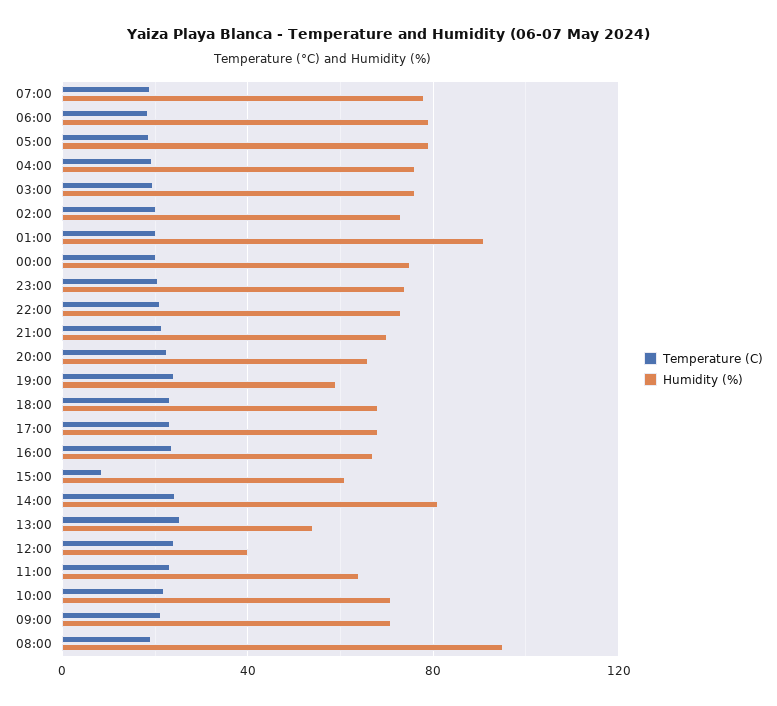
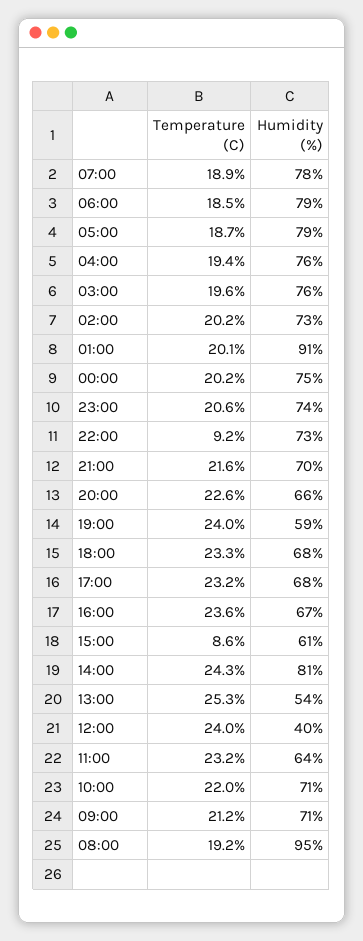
  {
    "Temperature (C)": {
      "07:00": 18.9,
      "06:00": 18.5,
      "05:00": 18.7,
      "04:00": 19.4,
      "03:00": 19.6,
      "02:00": 20.2,
      "01:00": 20.1,
      "00:00": 20.2,
      "23:00": 20.6,
-     "22:00": 20,
+     "22:00": 9.2,
      "21:00": 21.6,
      "20:00": 22.6,
      "19:00": 24,
      "18:00": 23.3,
      "17:00": 23.2,
      "16:00": 23.6,
      "15:00": 8.6,
      "14:00": 24.3,
      "13:00": 25.3,
      "12:00": 24,
      "11:00": 23.2,
      "10:00": 22,
      "09:00": 21.2,
      "08:00": 19.2
    },
    "Humidity (%)": {
      "07:00": 78,
      "06:00": 79,
      "05:00": 79,
      "04:00": 76,
      "03:00": 76,
      "02:00": 73,
      "01:00": 91,
      "00:00": 75,
      "23:00": 74,
      "22:00": 73,
      "21:00": 70,
      "20:00": 66,
      "19:00": 59,
      "18:00": 68,
      "17:00": 68,
      "16:00": 67,
      "15:00": 61,
      "14:00": 81,
      "13:00": 54,
      "12:00": 40,
      "11:00": 64,
      "10:00": 71,
      "09:00": 71,
      "08:00": 95
    }
  }

